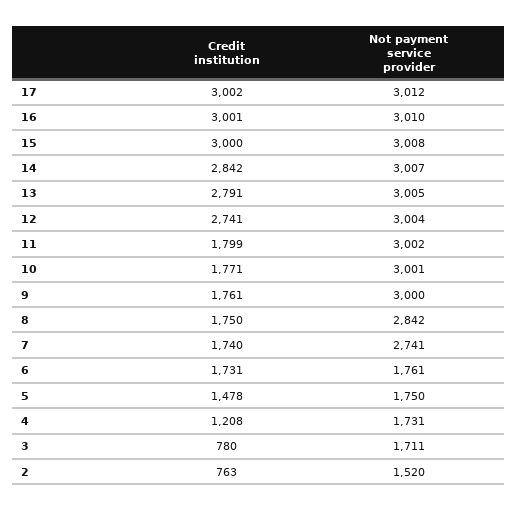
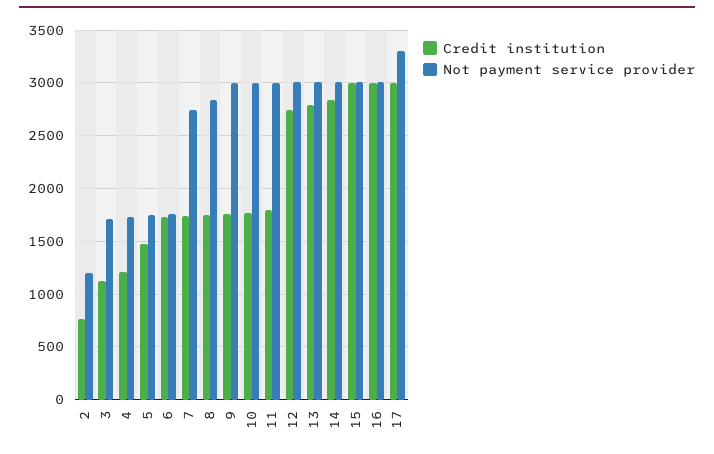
  {
    "Credit institution": {
      "17": 3002,
      "16": 3001,
      "15": 3000,
      "14": 2842,
      "13": 2791,
      "12": 2741,
      "11": 1799,
      "10": 1771,
      "9": 1761,
      "8": 1750,
      "7": 1740,
      "6": 1731,
      "5": 1478,
      "4": 1208,
-     "3": 780,
+     "3": 1100,
      "2": 763
    },
    "Not payment service provider": {
-     "17": 3012,
+     "17": 3300,
      "16": 3010,
      "15": 3008,
      "14": 3007,
      "13": 3005,
      "12": 3004,
      "11": 3002,
      "10": 3001,
      "9": 3000,
      "8": 2842,
      "7": 2741,
      "6": 1761,
      "5": 1750,
      "4": 1731,
      "3": 1711,
-     "2": 1520
+     "2": 1200
    }
  }

